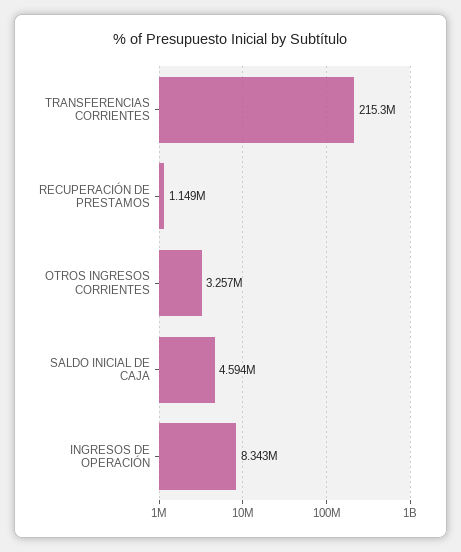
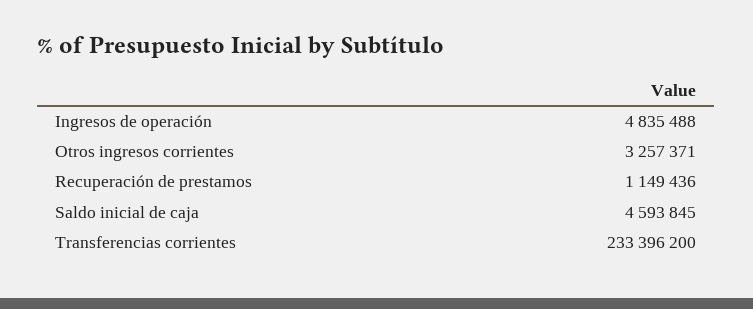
  {
-   "TRANSFERENCIAS CORRIENTES": 215300000,
+   "TRANSFERENCIAS CORRIENTES": 233396200,
    "RECUPERACIÓN DE PRESTAMOS": 1149436,
    "OTROS INGRESOS CORRIENTES": 3257371,
    "SALDO INICIAL DE CAJA": 4593845,
-   "INGRESOS DE OPERACIÓN": 8343000
+   "INGRESOS DE OPERACIÓN": 4835488
  }

